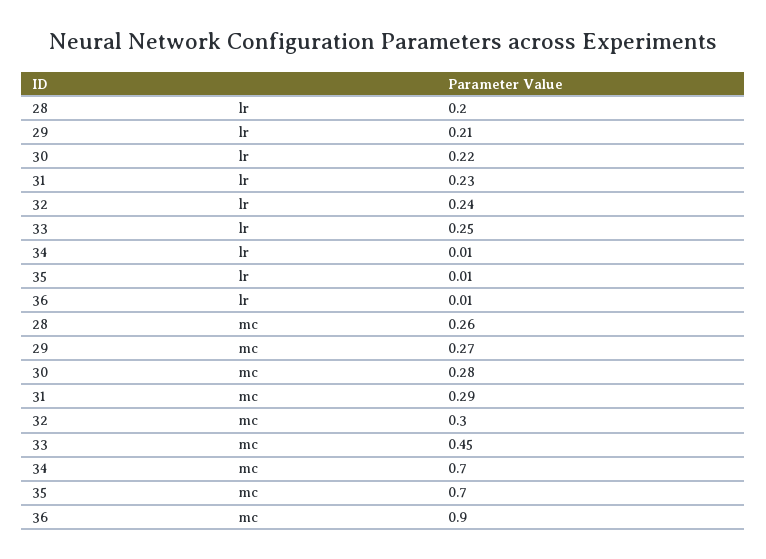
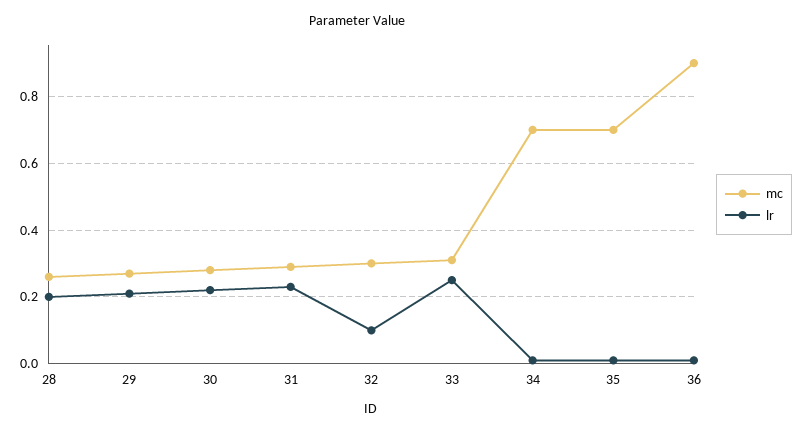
  {
    "lr": {
      "28": 0.2,
      "29": 0.21,
      "30": 0.22,
      "31": 0.23,
-     "32": 0.24,
+     "32": 0.1,
      "33": 0.25,
      "34": 0.01,
      "35": 0.01,
      "36": 0.01
    },
    "mc": {
      "28": 0.26,
      "29": 0.27,
      "30": 0.28,
      "31": 0.29,
      "32": 0.3,
-     "33": 0.45,
+     "33": 0.3,
      "34": 0.7,
      "35": 0.7,
      "36": 0.9
    }
  }

